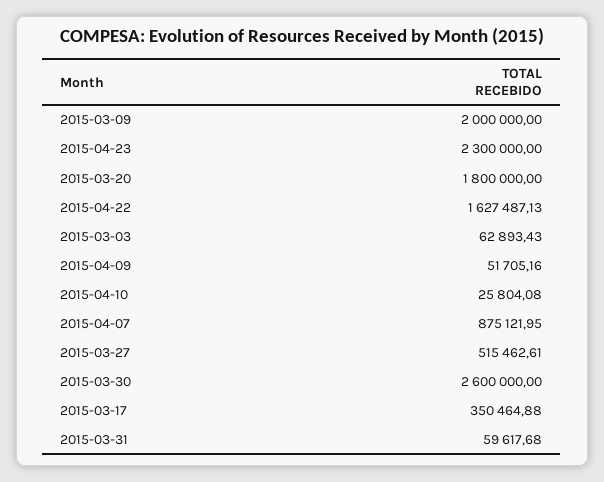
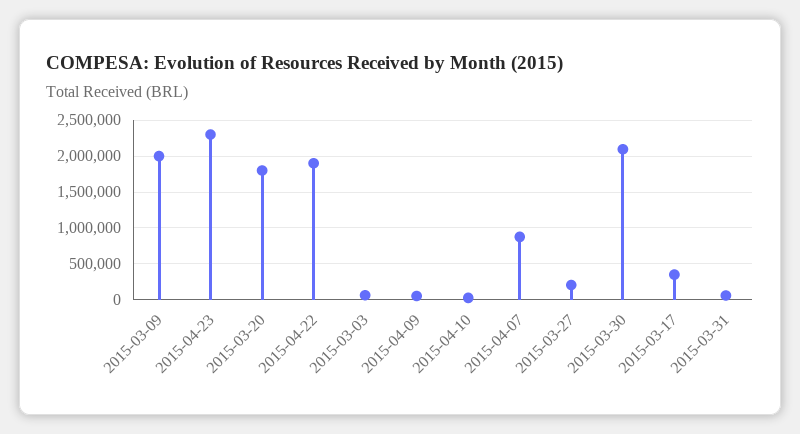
  {
    "2015-03-09": 2000000,
    "2015-04-23": 2300000,
    "2015-03-20": 1800000,
-   "2015-04-22": 1627487.13,
+   "2015-04-22": 1900000,
    "2015-03-03": 62893.43,
    "2015-04-09": 51705.16,
    "2015-04-10": 25804.08,
    "2015-04-07": 875121.95,
-   "2015-03-27": 515462.61,
+   "2015-03-27": 200000,
-   "2015-03-30": 2600000,
+   "2015-03-30": 2100000,
    "2015-03-17": 350464.88,
    "2015-03-31": 59617.68
  }

